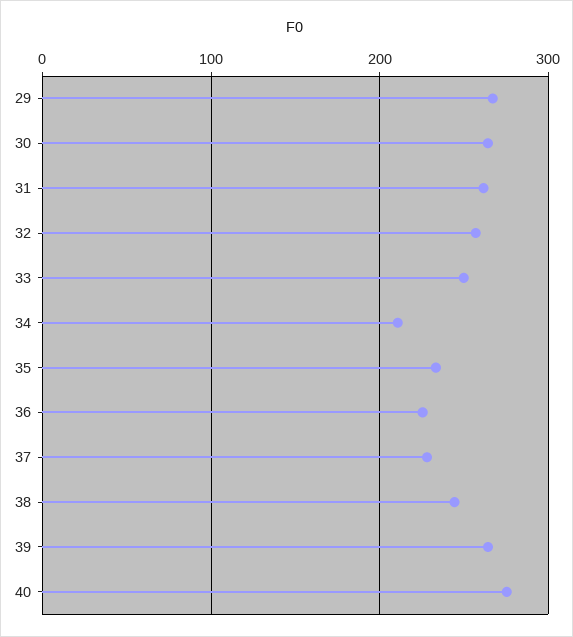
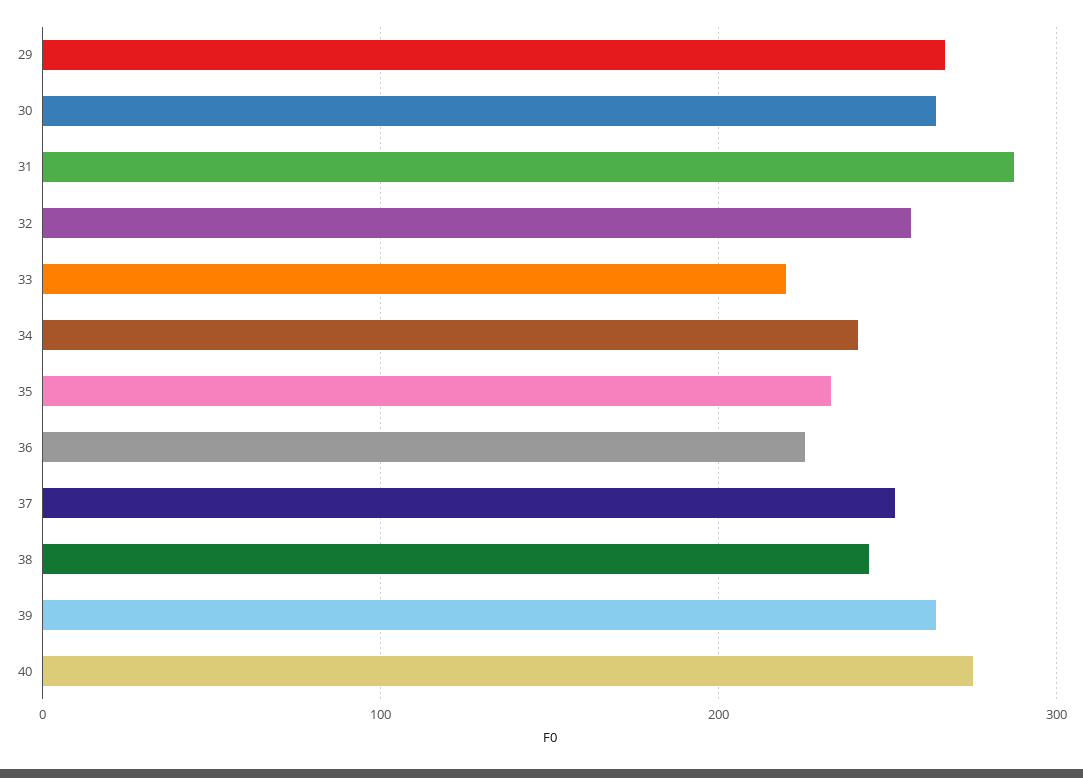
  {
    "29": 270,
    "30": 260,
-   "31": 260,
+   "31": 290,
    "32": 260,
-   "33": 250,
+   "33": 220,
-   "34": 210,
+   "34": 240,
    "35": 230,
    "36": 230,
-   "37": 230,
+   "37": 250,
    "38": 240,
    "39": 260,
    "40": 280
  }

